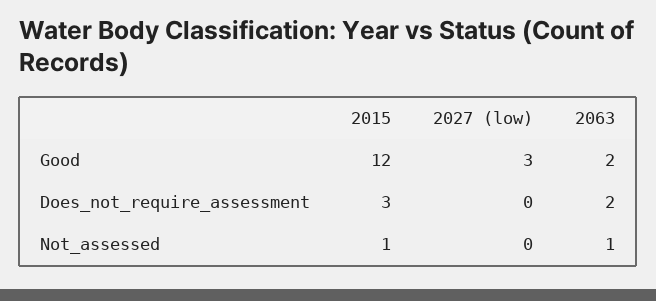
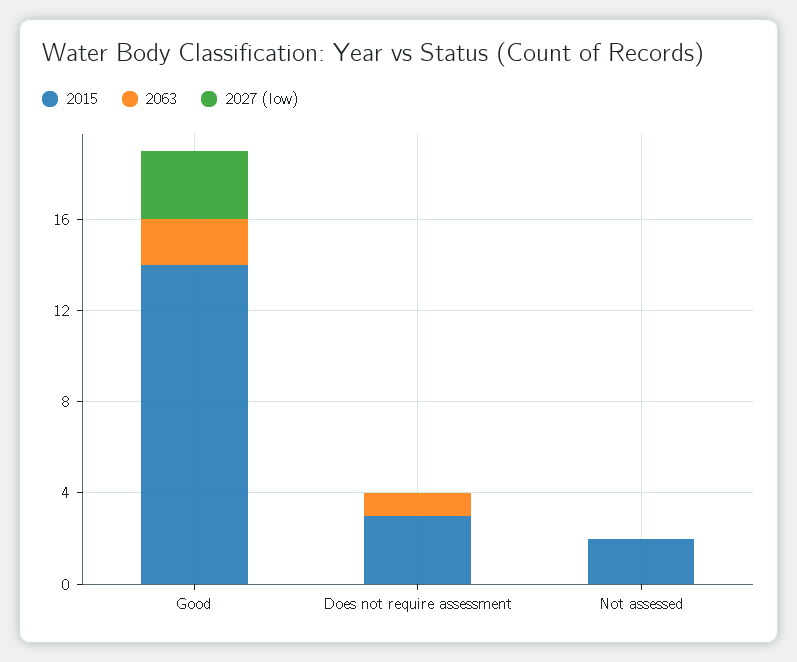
  {
    "2015": {
-     "Good": 12,
+     "Good": 14,
      "Does_not_require_assessment": 3,
-     "Not_assessed": 1
+     "Not_assessed": 2
    },
    "2027 (low)": {
      "Good": 3,
      "Does_not_require_assessment": 0,
      "Not_assessed": 0
    },
    "2063": {
      "Good": 2,
-     "Does_not_require_assessment": 2,
+     "Does_not_require_assessment": 1,
-     "Not_assessed": 1
+     "Not_assessed": 0
    }
  }

